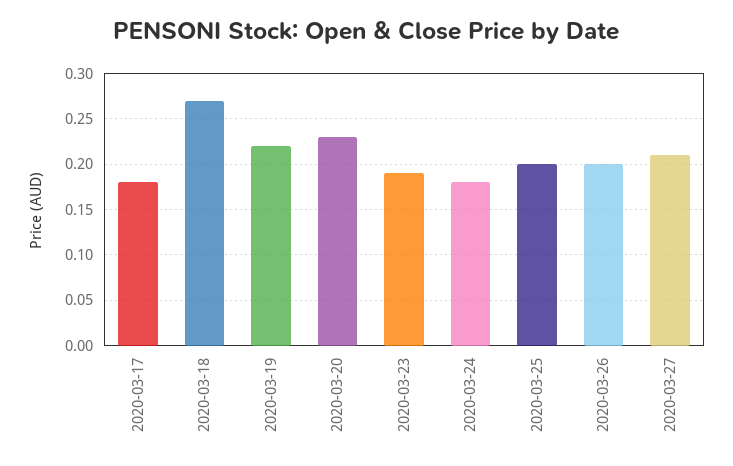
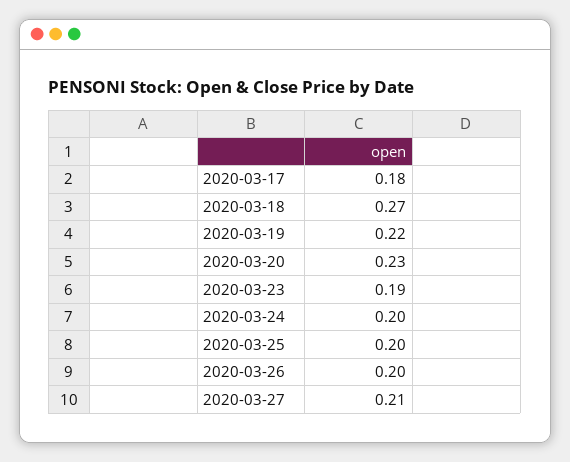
  {
    "2020-03-17": 0.18,
    "2020-03-18": 0.27,
    "2020-03-19": 0.22,
    "2020-03-20": 0.23,
    "2020-03-23": 0.19,
-   "2020-03-24": 0.18,
+   "2020-03-24": 0.2,
    "2020-03-25": 0.2,
    "2020-03-26": 0.2,
    "2020-03-27": 0.21
  }

